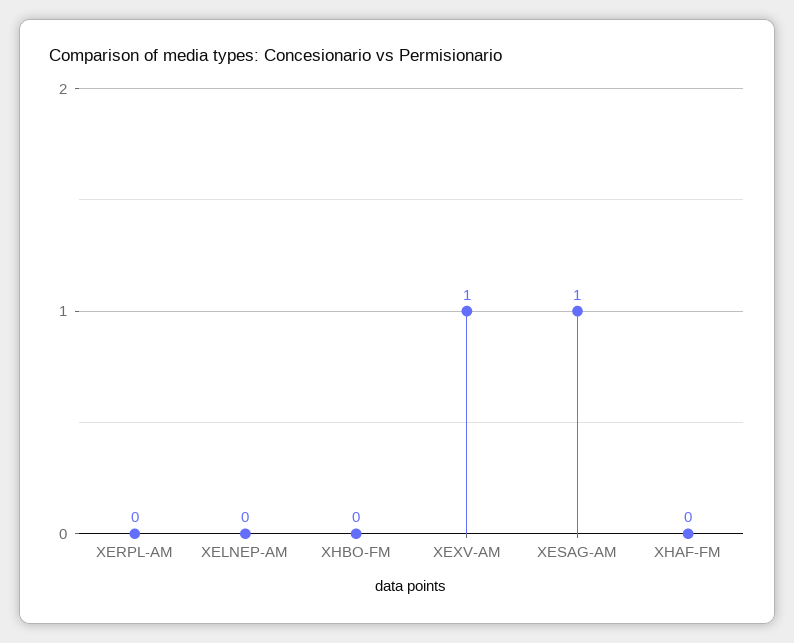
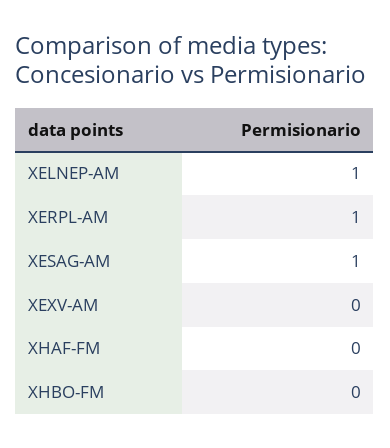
  {
-   "XERPL-AM": 0,
+   "XERPL-AM": 1,
-   "XELNEP-AM": 0,
+   "XELNEP-AM": 1,
    "XHBO-FM": 0,
-   "XEXV-AM": 1,
+   "XEXV-AM": 0,
    "XESAG-AM": 1,
    "XHAF-FM": 0
  }

